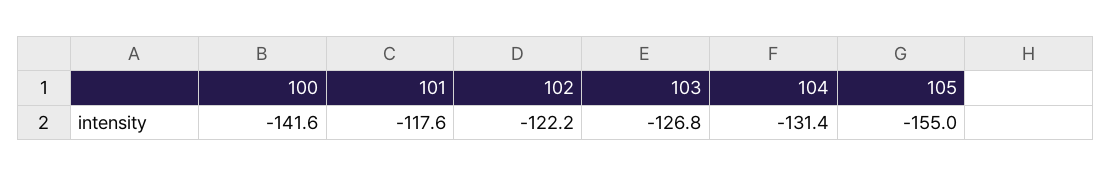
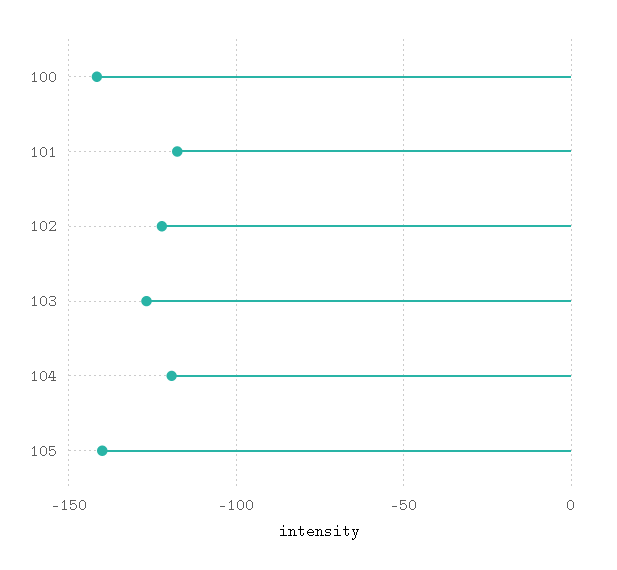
  {
    "100": -141.6,
    "101": -117.6,
    "102": -122.2,
    "103": -126.8,
-   "104": -131.4,
+   "104": -120,
-   "105": -155
+   "105": -140
  }

